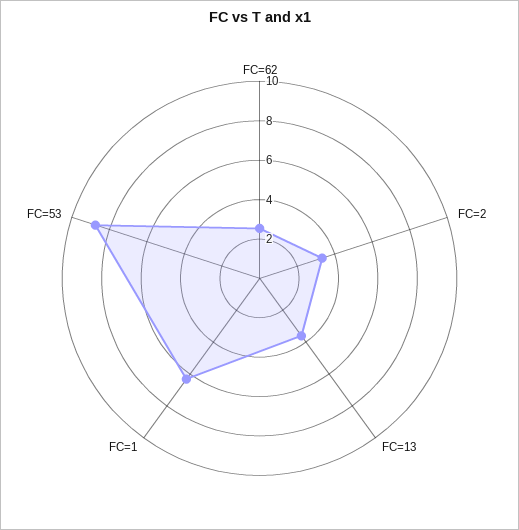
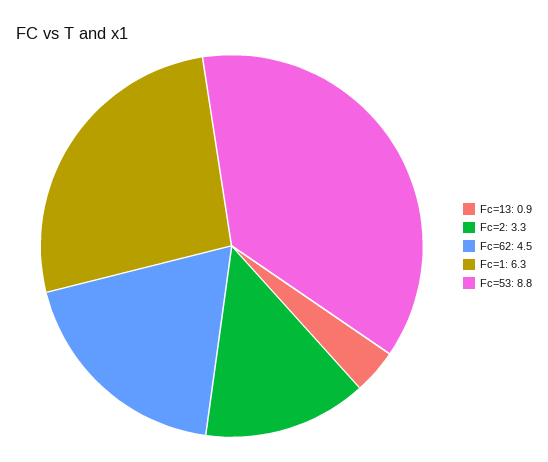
  {
-   "FC=62": 2.5,
+   "FC=62": 4.5,
    "FC=2": 3.3,
-   "FC=13": 3.5,
+   "FC=13": 0.9,
    "FC=1": 6.3,
    "FC=53": 8.8
  }

